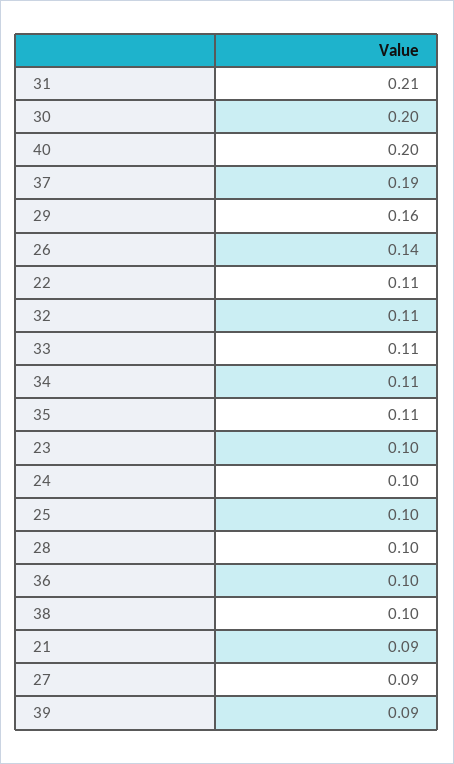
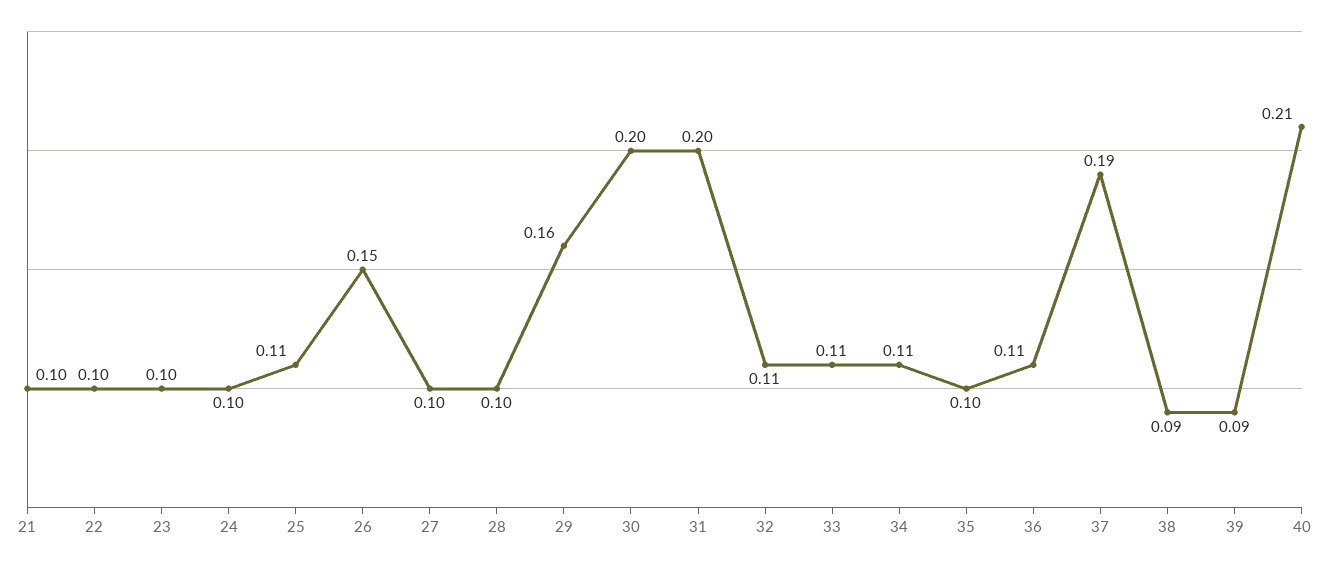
  {
-   "31": 0.21,
+   "31": 0.2,
    "30": 0.2,
-   "40": 0.2,
+   "40": 0.21,
    "37": 0.19,
    "29": 0.16,
-   "26": 0.14,
+   "26": 0.15,
-   "22": 0.11,
+   "22": 0.1,
    "32": 0.11,
    "33": 0.11,
    "34": 0.11,
-   "35": 0.11,
+   "35": 0.1,
    "23": 0.1,
    "24": 0.1,
-   "25": 0.1,
+   "25": 0.11,
    "28": 0.1,
-   "36": 0.1,
+   "36": 0.11,
-   "38": 0.1,
+   "38": 0.09,
-   "21": 0.09,
+   "21": 0.1,
-   "27": 0.09,
+   "27": 0.1,
    "39": 0.09
  }

